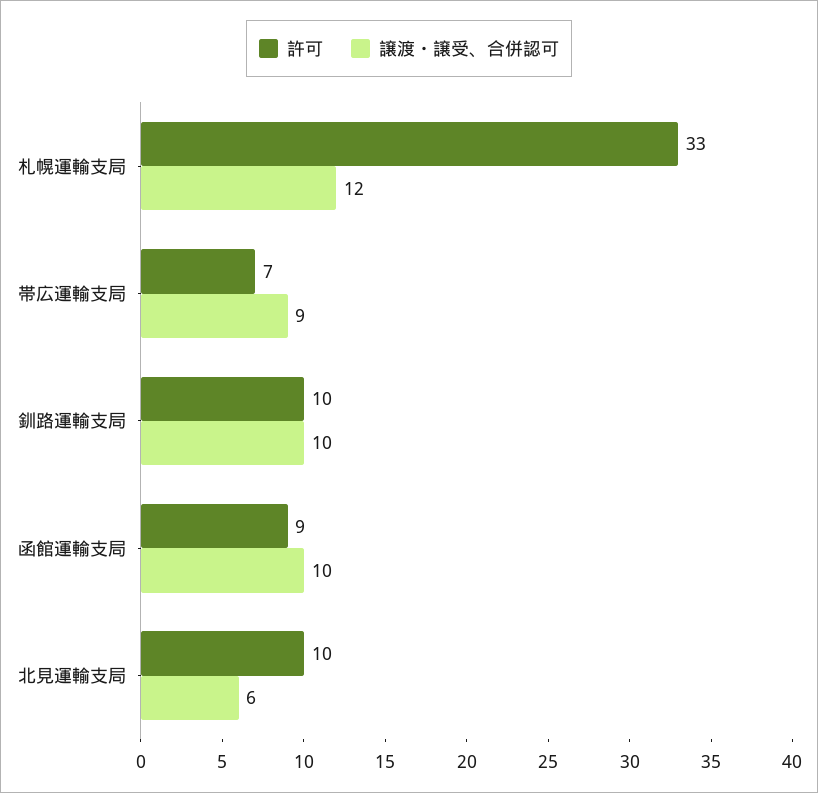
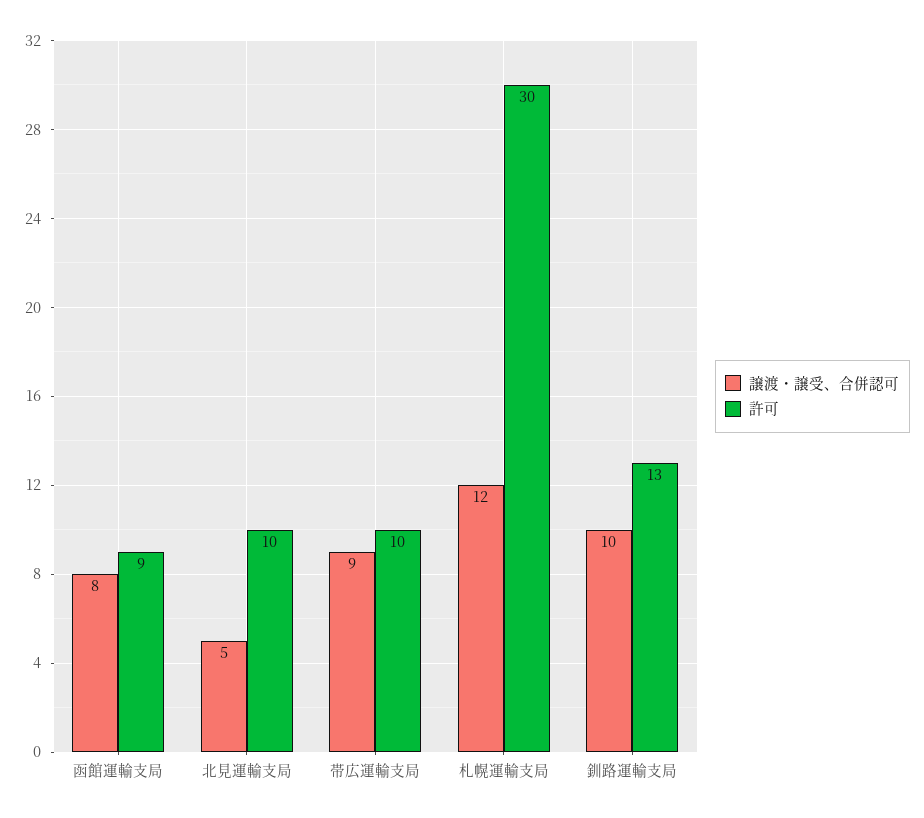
  {
    "許可": {
-     "札幌運輸支局": 33,
+     "札幌運輸支局": 30,
-     "帯広運輸支局": 7,
+     "帯広運輸支局": 10,
-     "釧路運輸支局": 10,
+     "釧路運輸支局": 13,
      "函館運輸支局": 9,
      "北見運輸支局": 10
    },
    "譲渡・譲受、合併認可": {
      "札幌運輸支局": 12,
      "帯広運輸支局": 9,
      "釧路運輸支局": 10,
-     "函館運輸支局": 10,
+     "函館運輸支局": 8,
-     "北見運輸支局": 6
+     "北見運輸支局": 5
    }
  }

